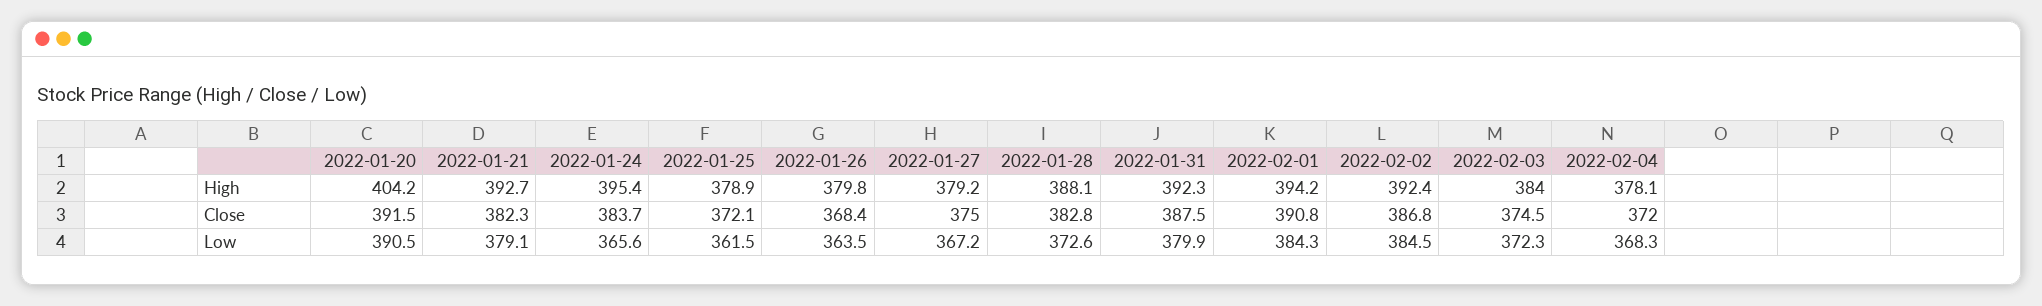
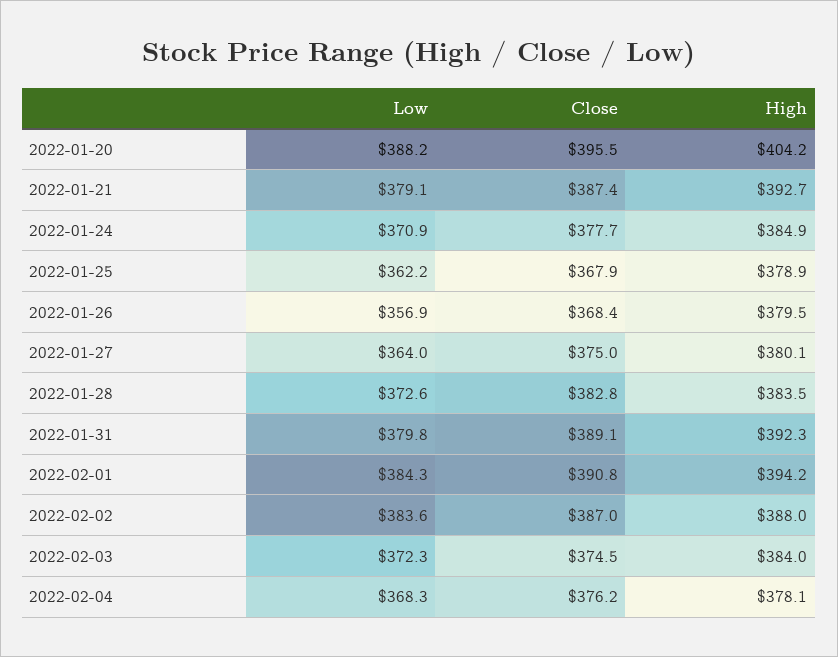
  {
    "2022-01-20": {
      "High": 404.2,
-     "Close": 391.5,
+     "Close": 395.5,
-     "Low": 390.5
+     "Low": 388.2
    },
    "2022-01-21": {
      "High": 392.7,
-     "Close": 382.3,
+     "Close": 387.4,
      "Low": 379.1
    },
    "2022-01-24": {
-     "High": 395.4,
+     "High": 384.9,
-     "Close": 383.7,
+     "Close": 377.7,
-     "Low": 365.6
+     "Low": 370.9
    },
    "2022-01-25": {
      "High": 378.9,
-     "Close": 372.1,
+     "Close": 367.9,
-     "Low": 361.5
+     "Low": 362.2
    },
    "2022-01-26": {
-     "High": 379.8,
+     "High": 379.5,
      "Close": 368.4,
-     "Low": 363.5
+     "Low": 356.9
    },
    "2022-01-27": {
-     "High": 379.2,
+     "High": 380.1,
      "Close": 375,
-     "Low": 367.2
+     "Low": 364
    },
    "2022-01-28": {
-     "High": 388.1,
+     "High": 383.5,
      "Close": 382.8,
      "Low": 372.6
    },
    "2022-01-31": {
      "High": 392.3,
-     "Close": 387.5,
+     "Close": 389.1,
-     "Low": 379.9
+     "Low": 379.8
    },
    "2022-02-01": {
      "High": 394.2,
      "Close": 390.8,
      "Low": 384.3
    },
    "2022-02-02": {
-     "High": 392.4,
+     "High": 388,
-     "Close": 386.8,
+     "Close": 387,
-     "Low": 384.5
+     "Low": 383.6
    },
    "2022-02-03": {
      "High": 384,
      "Close": 374.5,
      "Low": 372.3
    },
    "2022-02-04": {
      "High": 378.1,
-     "Close": 372,
+     "Close": 376.2,
      "Low": 368.3
    }
  }

